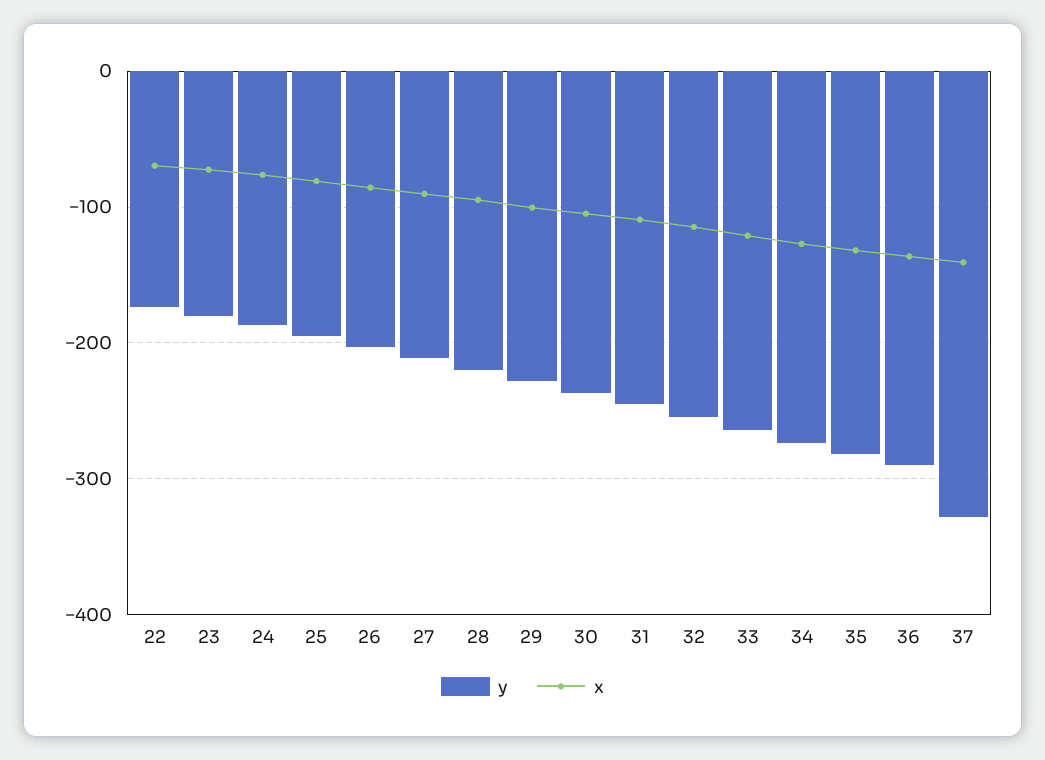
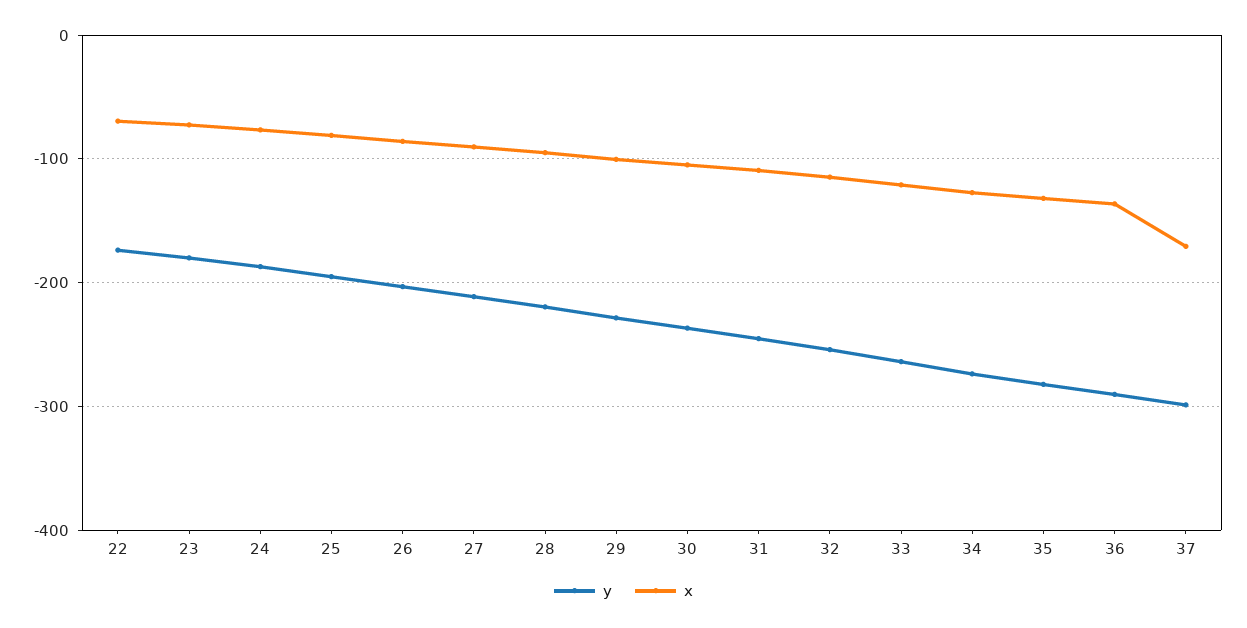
  {
    "y": {
      "22": -170,
      "23": -180,
      "24": -190,
      "25": -200,
      "26": -200,
      "27": -210,
      "28": -220,
      "29": -230,
      "30": -240,
      "31": -250,
      "32": -250,
      "33": -260,
      "34": -270,
      "35": -280,
      "36": -290,
-     "37": -330
+     "37": -300
    },
    "x": {
      "22": -70,
      "23": -70,
      "24": -80,
      "25": -80,
      "26": -90,
      "27": -90,
      "28": -90,
      "29": -100,
      "30": -100,
      "31": -110,
      "32": -110,
      "33": -120,
      "34": -130,
      "35": -130,
      "36": -140,
-     "37": -140
+     "37": -170
    }
  }

